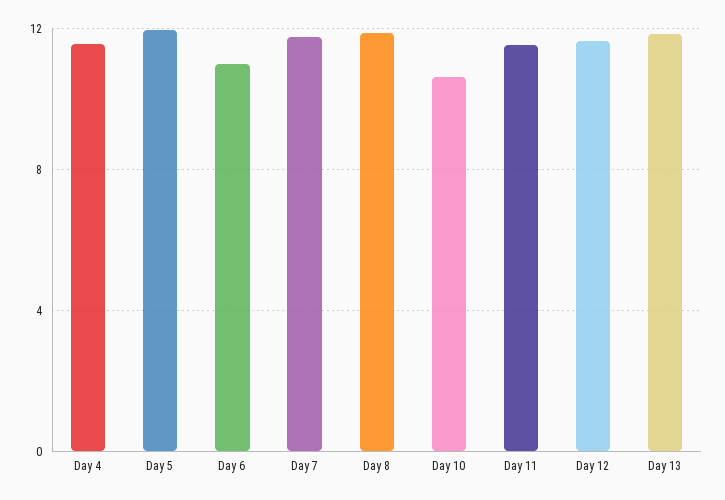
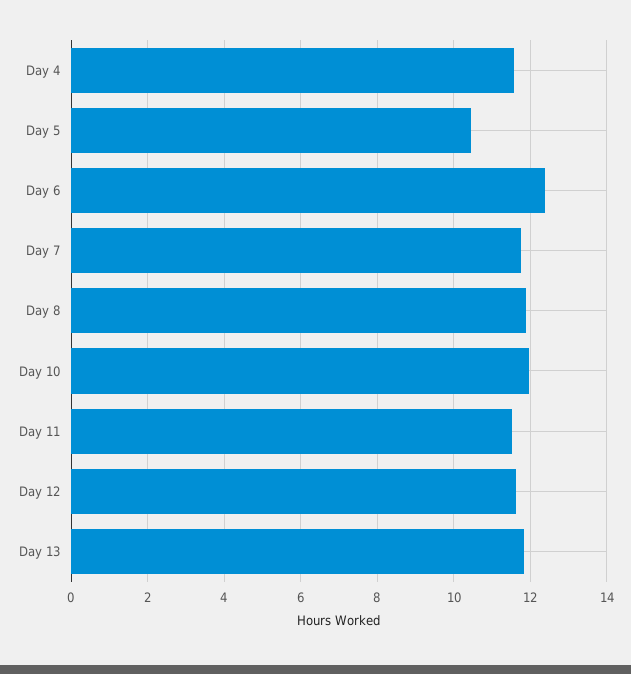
  {
    "Day 4": 11.6,
-   "Day 5": 12,
+   "Day 5": 10.4,
-   "Day 6": 11,
+   "Day 6": 12.4,
    "Day 7": 11.8,
    "Day 8": 11.8,
-   "Day 10": 10.5,
+   "Day 10": 12,
    "Day 11": 11.6,
    "Day 12": 11.6,
    "Day 13": 11.8
  }

